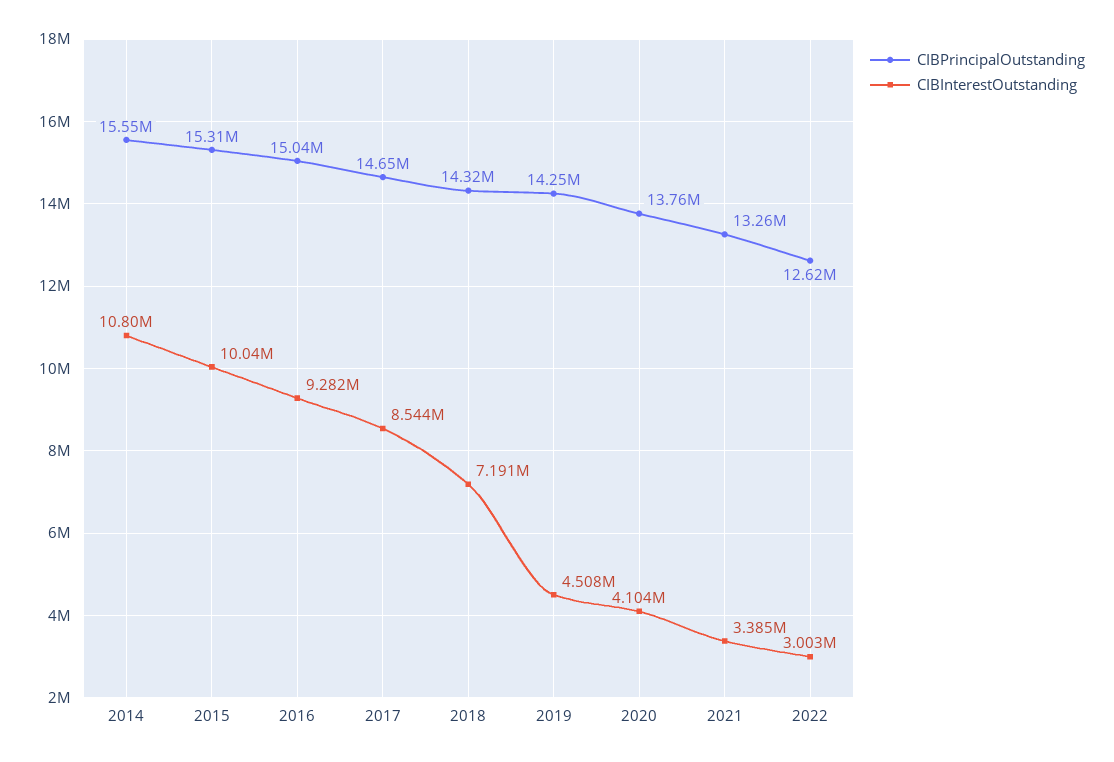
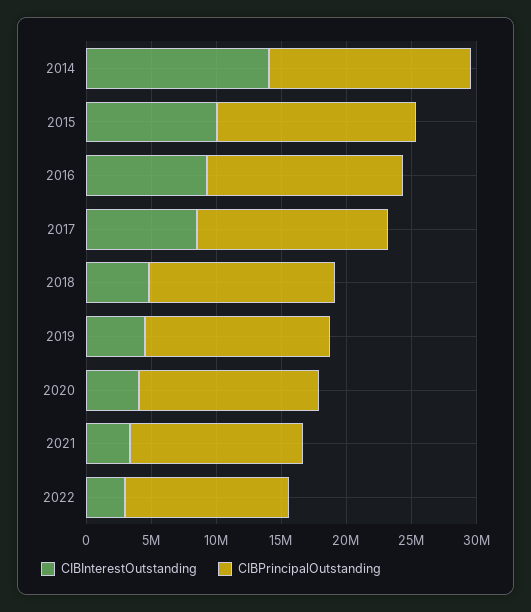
  {
    "CIBPrincipalOutstanding": {
      "2014": 15550000,
      "2015": 15310000,
      "2016": 15040000,
      "2017": 14650000,
      "2018": 14320000,
      "2019": 14250000,
      "2020": 13760000,
      "2021": 13260000,
      "2022": 12620000
    },
    "CIBInterestOutstanding": {
-     "2014": 10800000,
+     "2014": 14000000,
      "2015": 10040000,
      "2016": 9282000,
      "2017": 8544000,
-     "2018": 7191000,
+     "2018": 5000000,
      "2019": 4508000,
      "2020": 4104000,
      "2021": 3385000,
      "2022": 3003000
    }
  }

